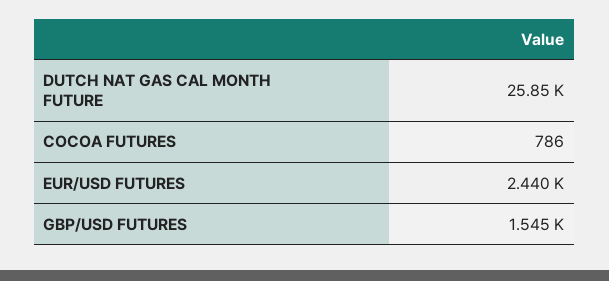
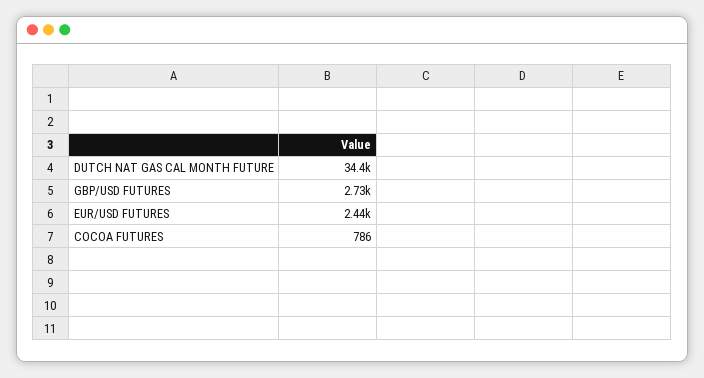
  {
-   "DUTCH NAT GAS CAL MONTH FUTURE": 25850,
+   "DUTCH NAT GAS CAL MONTH FUTURE": 34400,
    "COCOA FUTURES": 786,
    "EUR/USD FUTURES": 2440,
-   "GBP/USD FUTURES": 1545
+   "GBP/USD FUTURES": 2730
  }

